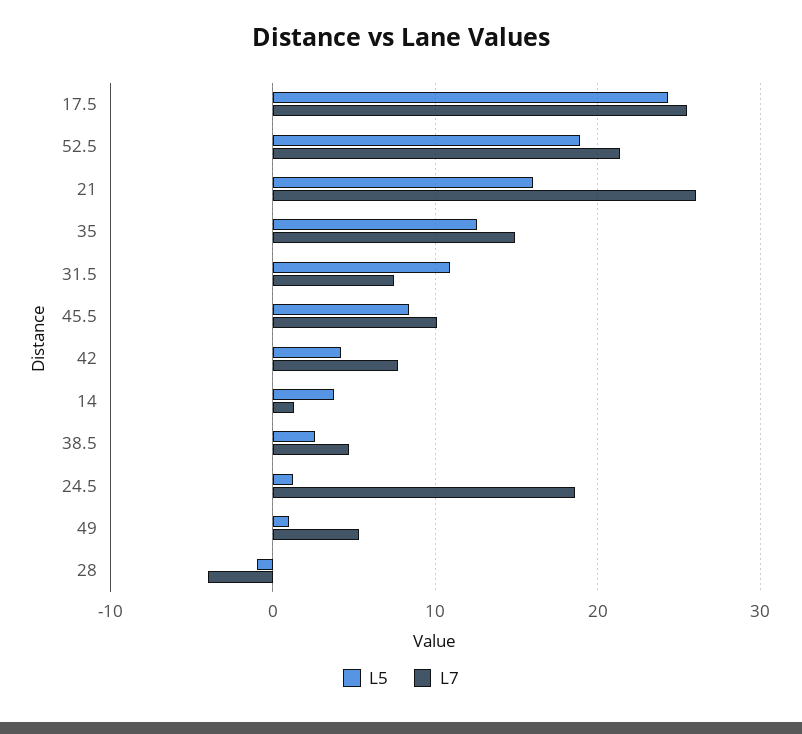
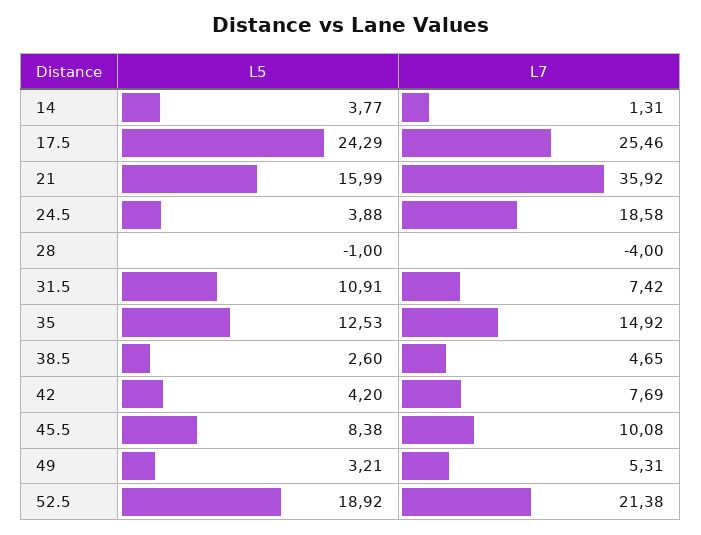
  {
    "L5": {
      "17.5": 24.29,
      "52.5": 18.92,
      "21": 15.99,
      "35": 12.53,
      "31.5": 10.91,
      "45.5": 8.38,
      "42": 4.2,
      "14": 3.77,
      "38.5": 2.6,
-     "24.5": 1,
+     "24.5": 3.88,
-     "49": 1,
+     "49": 3.21,
      "28": -1
    },
    "L7": {
      "17.5": 25.46,
      "52.5": 21.38,
-     "21": 26,
+     "21": 35.92,
      "35": 14.92,
      "31.5": 7.42,
      "45.5": 10.08,
      "42": 7.69,
      "14": 1.31,
      "38.5": 4.65,
      "24.5": 18.58,
      "49": 5.31,
      "28": -4
    }
  }

